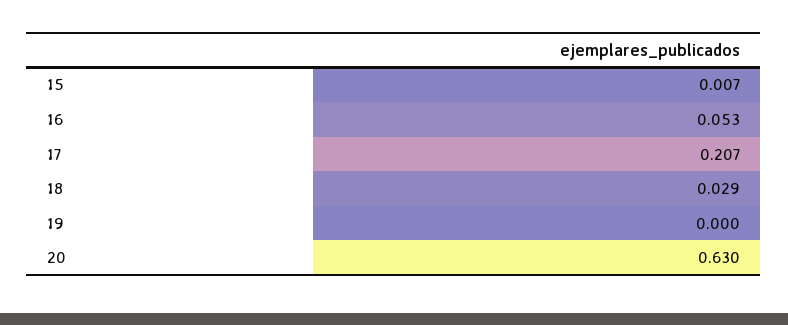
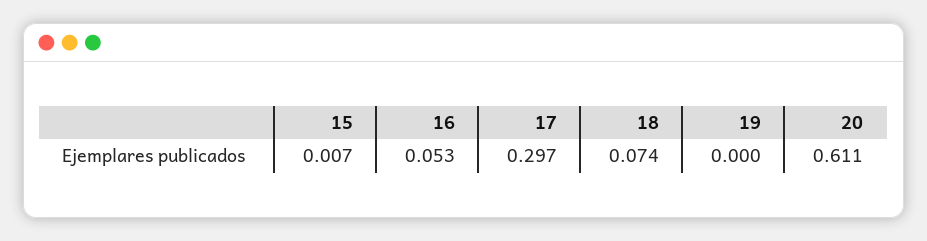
  {
    "15": 0.007,
    "16": 0.053,
-   "17": 0.207,
+   "17": 0.297,
-   "18": 0.029,
+   "18": 0.074,
    "19": 0,
-   "20": 0.63
+   "20": 0.611
  }

